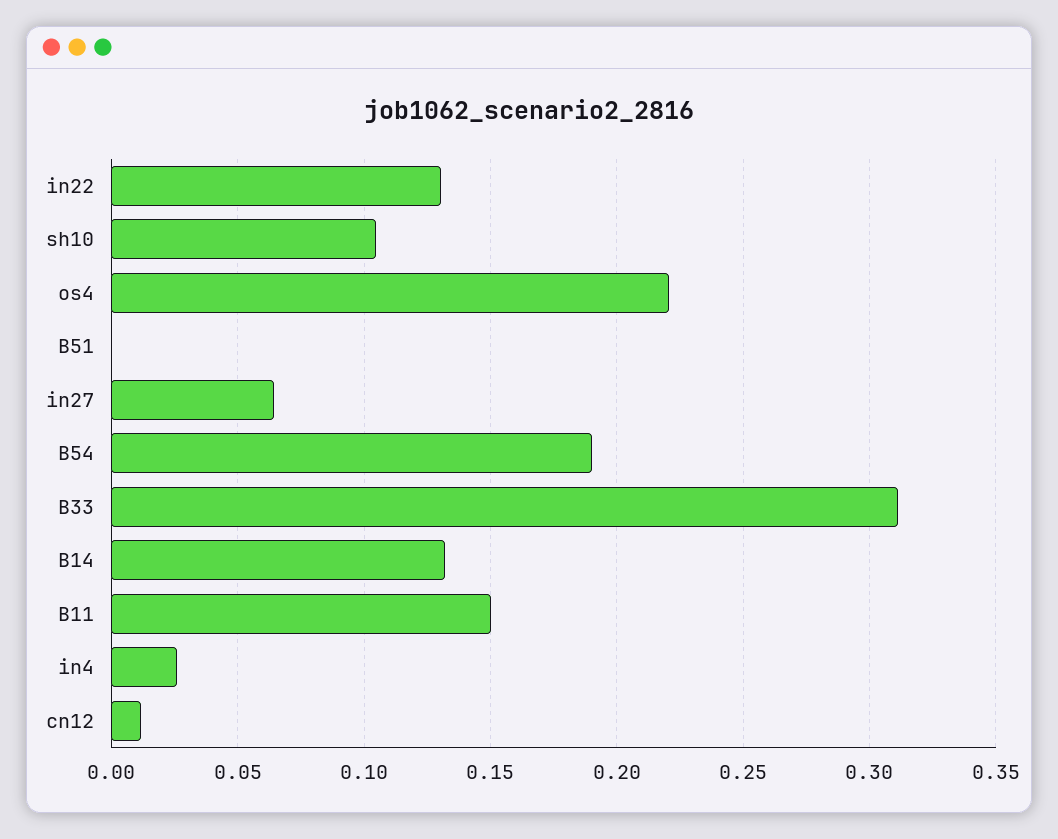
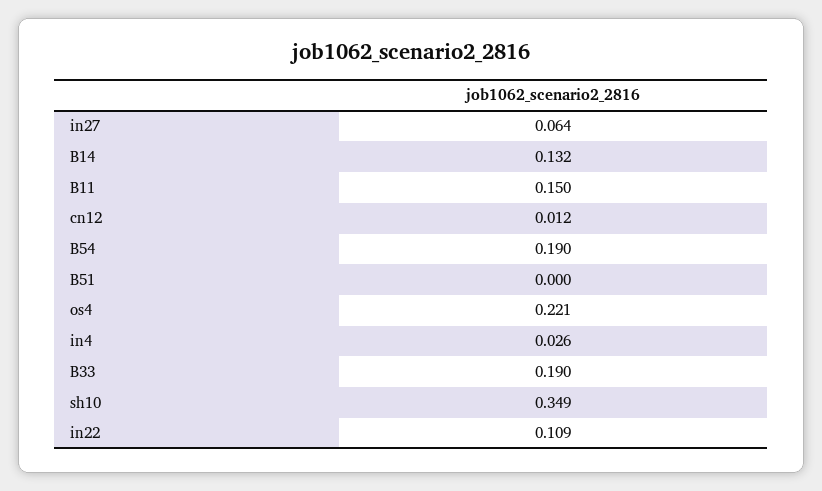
  {
-   "in22": 0.13,
+   "in22": 0.109,
-   "sh10": 0.105,
+   "sh10": 0.349,
    "os4": 0.221,
    "B51": 0,
    "in27": 0.064,
    "B54": 0.19,
-   "B33": 0.31,
+   "B33": 0.19,
    "B14": 0.132,
    "B11": 0.15,
    "in4": 0.026,
    "cn12": 0.012
  }

